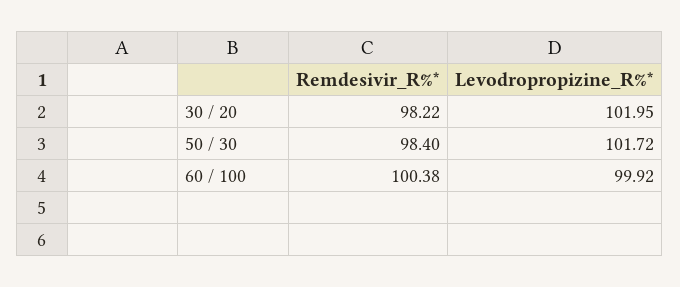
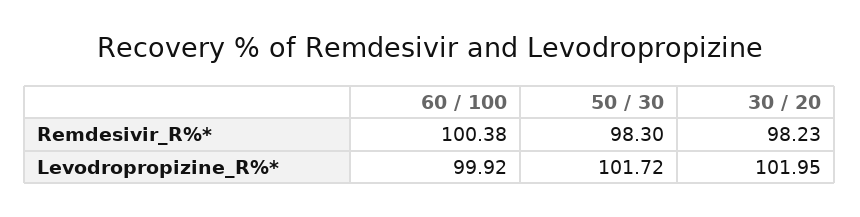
  {
    "Remdesivir_R%*": {
-     "30 / 20": 98.22,
+     "30 / 20": 98.23,
-     "50 / 30": 98.4,
+     "50 / 30": 98.3,
      "60 / 100": 100.38
    },
    "Levodropropizine_R%*": {
      "30 / 20": 101.95,
      "50 / 30": 101.72,
      "60 / 100": 99.92
    }
  }

